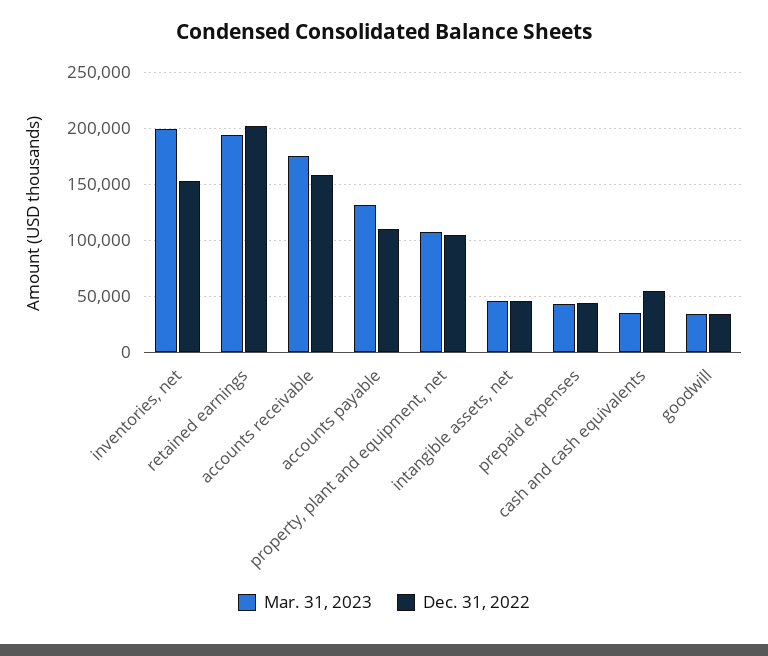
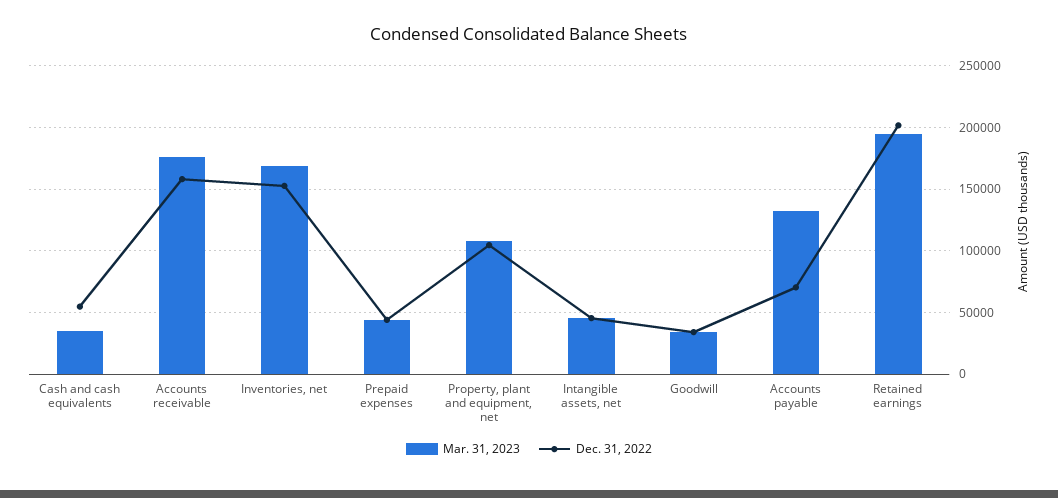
  {
    "Mar. 31, 2023": {
-     "inventories, net": 200000,
+     "inventories, net": 170000,
      "retained earnings": 195000,
      "accounts receivable": 175000,
      "accounts payable": 130000,
      "property, plant and equipment, net": 110000,
      "intangible assets, net": 45000,
      "prepaid expenses": 45000,
      "cash and cash equivalents": 35000,
      "goodwill": 35000
    },
    "Dec. 31, 2022": {
      "inventories, net": 155000,
      "retained earnings": 200000,
      "accounts receivable": 160000,
-     "accounts payable": 110000,
+     "accounts payable": 70000,
      "property, plant and equipment, net": 105000,
      "intangible assets, net": 45000,
      "prepaid expenses": 45000,
      "cash and cash equivalents": 55000,
      "goodwill": 35000
    }
  }

